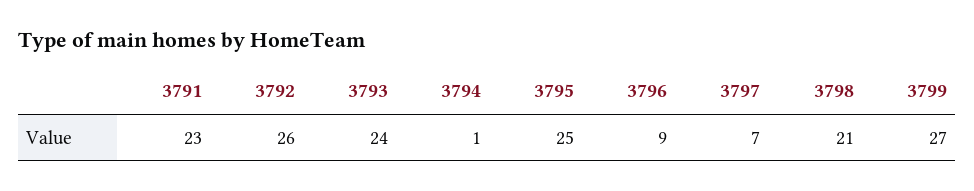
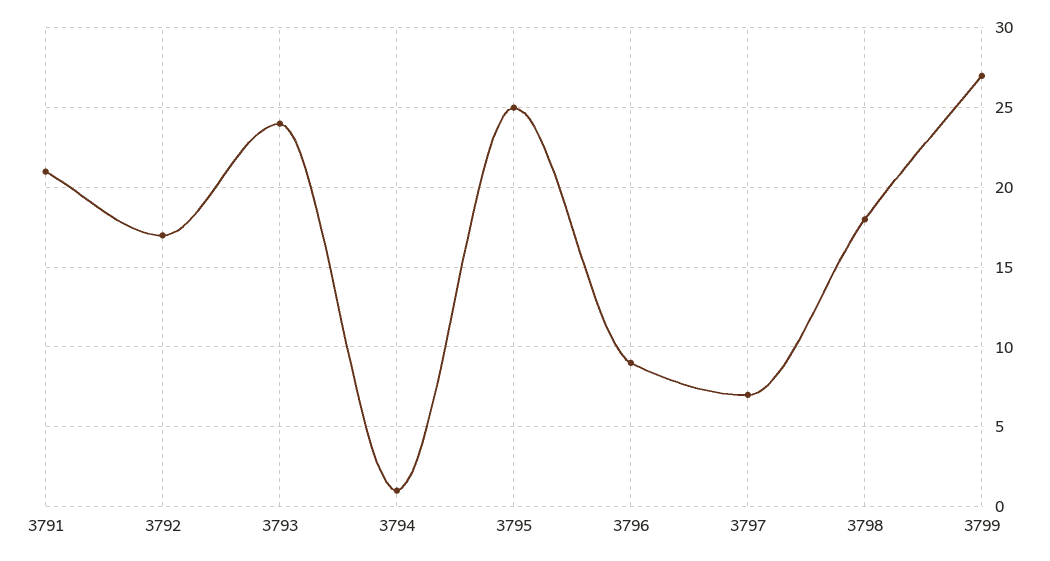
  {
-   "3791": 23,
+   "3791": 21,
-   "3792": 26,
+   "3792": 17,
    "3793": 24,
    "3794": 1,
    "3795": 25,
    "3796": 9,
    "3797": 7,
-   "3798": 21,
+   "3798": 18,
    "3799": 27
  }

